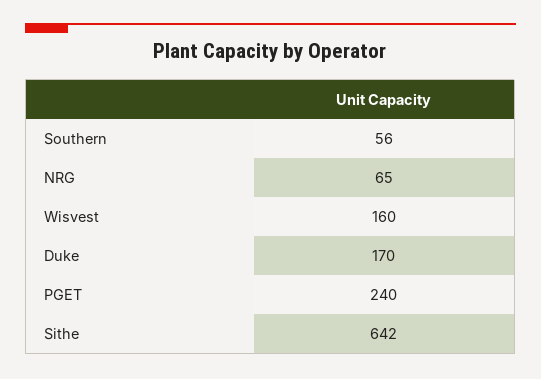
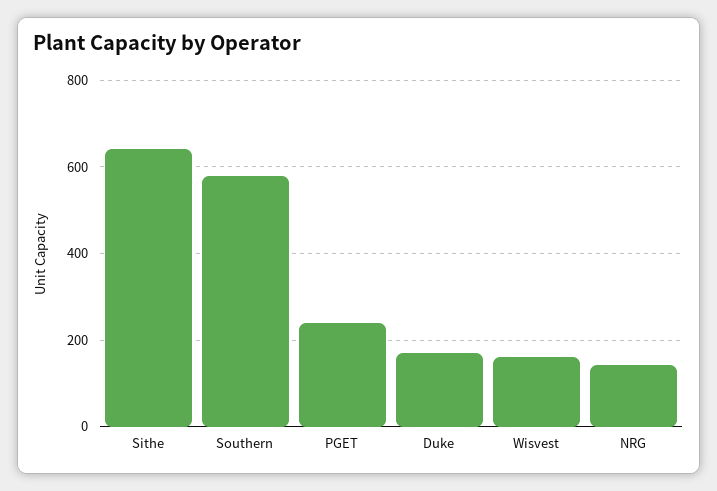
  {
-   "Southern": 56,
+   "Southern": 580,
-   "NRG": 65,
+   "NRG": 140,
    "Wisvest": 160,
    "Duke": 170,
    "PGET": 240,
    "Sithe": 642
  }

